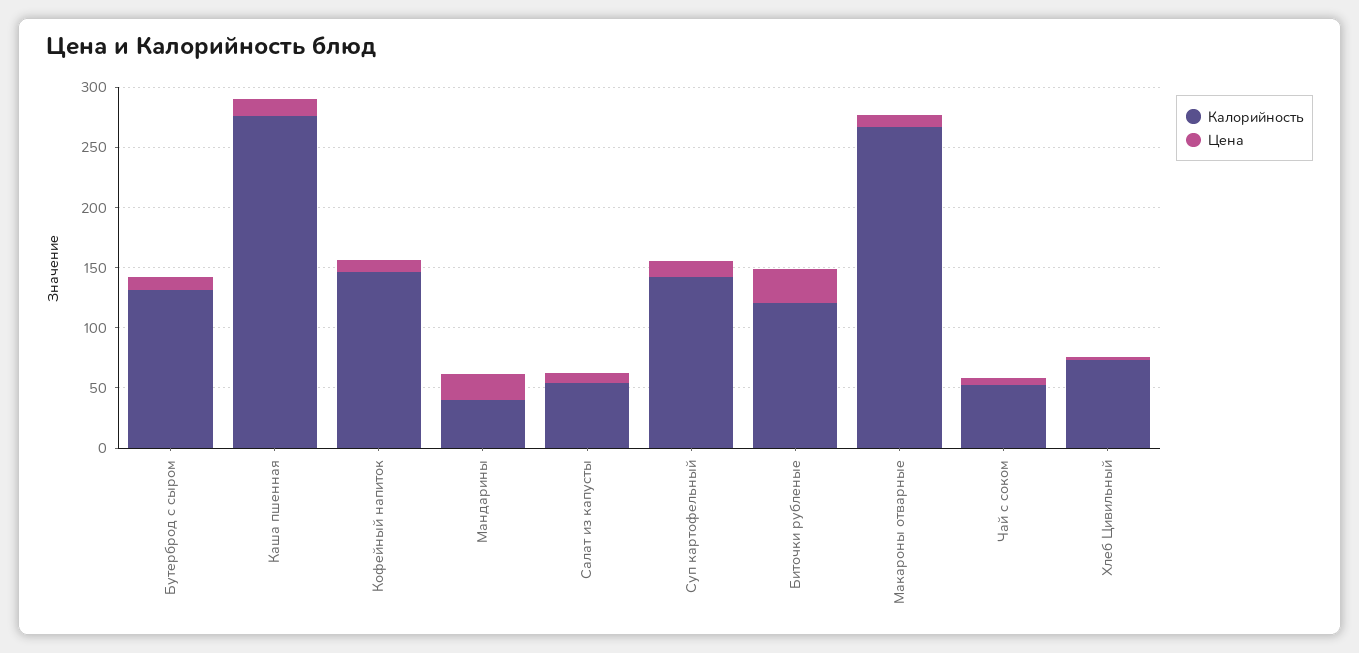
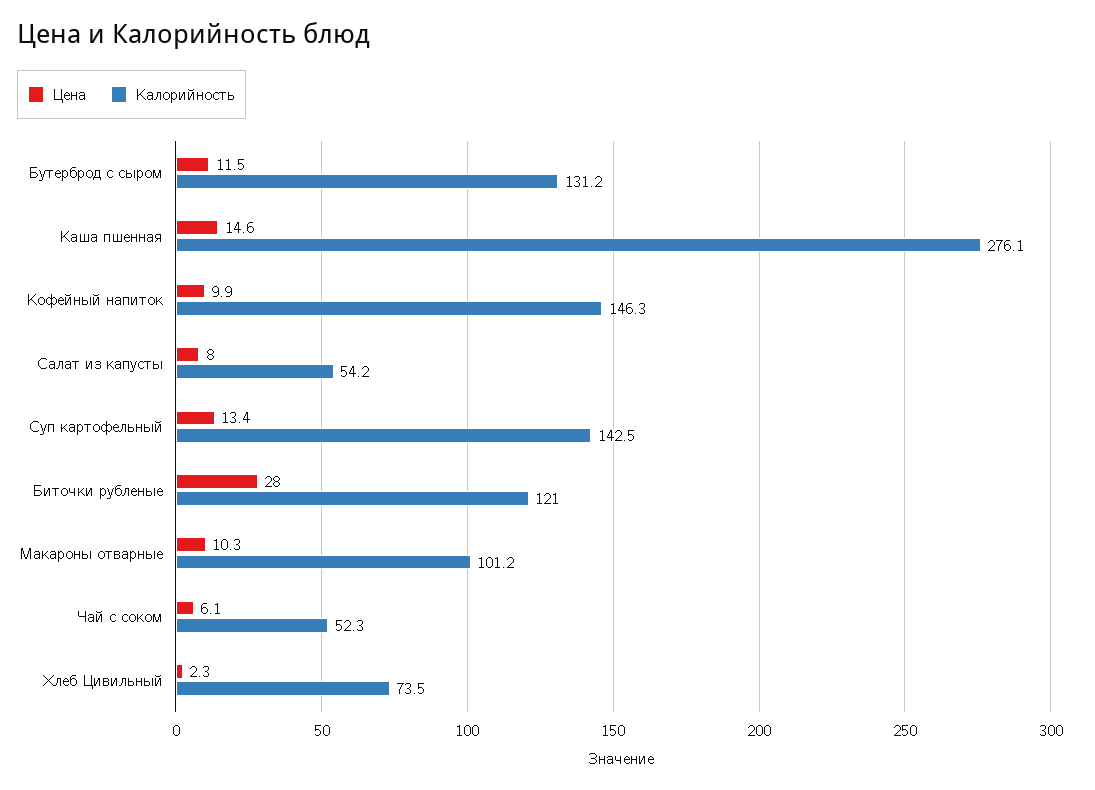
  {
    "Калорийность": {
      "Бутерброд с сыром": 131.2,
      "Каша пшенная": 276.1,
      "Кофейный напиток": 146.3,
-     "Мандарины": 40,
      "Салат из капусты": 54.2,
      "Суп картофельный": 142.5,
      "Биточки рубленые": 121,
-     "Макароны отварные": 270,
+     "Макароны отварные": 101.2,
      "Чай с соком": 52.3,
      "Хлеб Цивильный": 73.5
    },
    "Цена": {
      "Бутерброд с сыром": 11.5,
      "Каша пшенная": 14.6,
      "Кофейный напиток": 9.9,
-     "Мандарины": 20,
      "Салат из капусты": 8,
      "Суп картофельный": 13.4,
      "Биточки рубленые": 28,
      "Макароны отварные": 10.3,
      "Чай с соком": 6.1,
      "Хлеб Цивильный": 2.3
    }
  }

